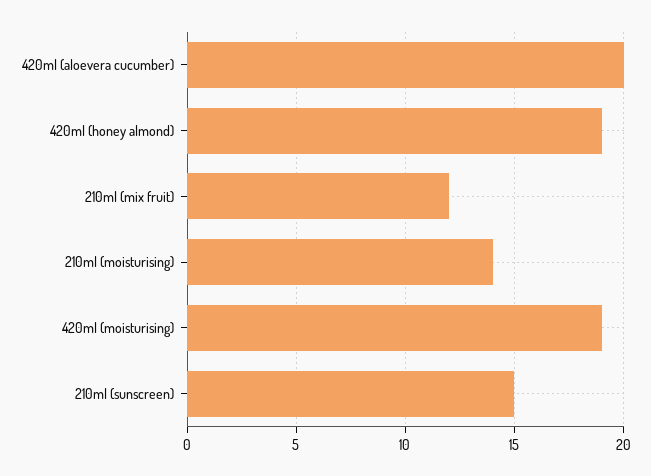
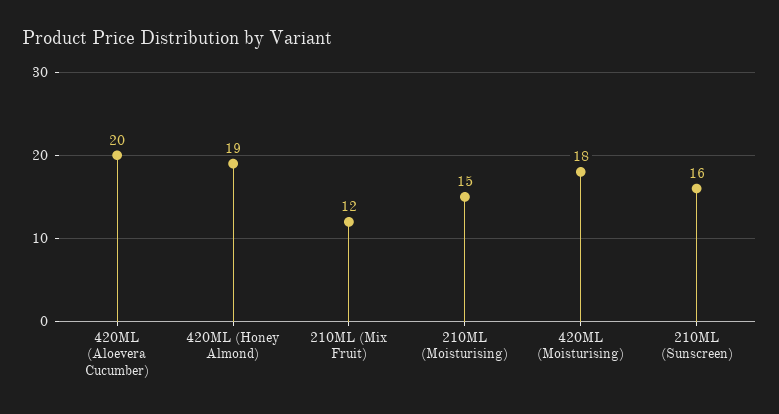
  {
    "420ml (aloevera cucumber)": 20,
    "420ml (honey almond)": 19,
    "210ml (mix fruit)": 12,
-   "210ml (moisturising)": 14,
+   "210ml (moisturising)": 15,
-   "420ml (moisturising)": 19,
+   "420ml (moisturising)": 18,
-   "210ml (sunscreen)": 15
+   "210ml (sunscreen)": 16
  }

